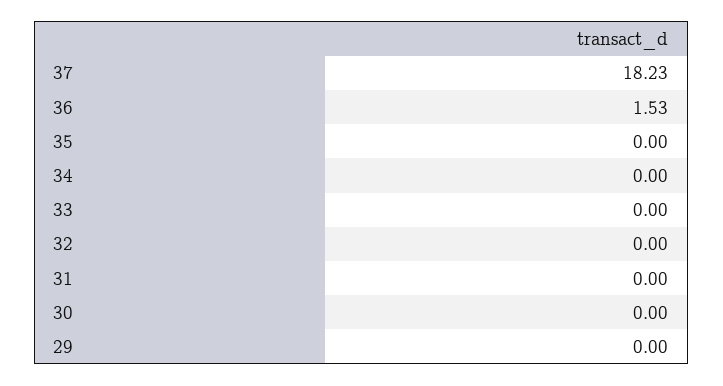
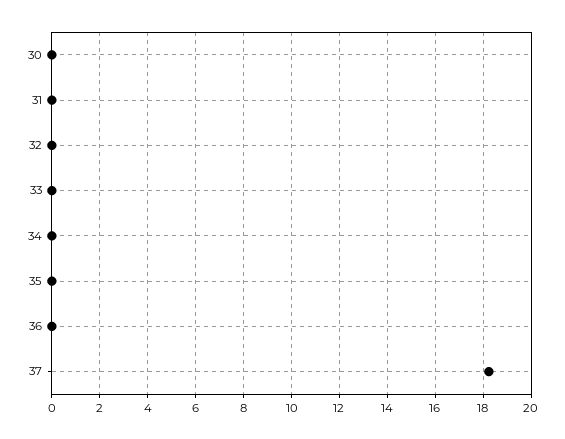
  {
    "37": 18.23,
-   "36": 1.53,
+   "36": 0,
    "35": 0,
    "34": 0,
    "33": 0,
    "32": 0,
    "31": 0,
-   "30": 0,
+   "30": 0
-   "29": 0
  }

